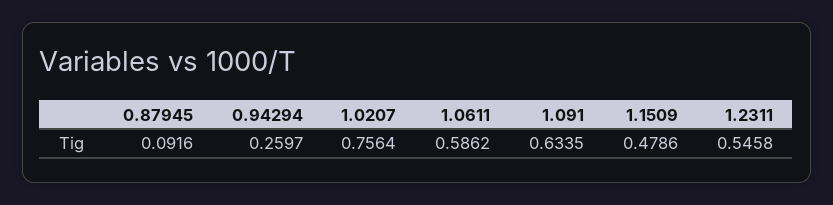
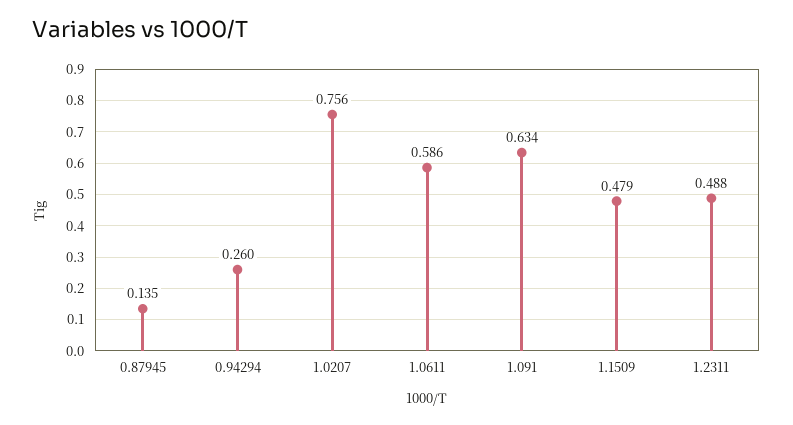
  {
-   "0.87945": 0.0916,
+   "0.87945": 0.135,
    "0.94294": 0.2597,
    "1.0207": 0.7564,
    "1.0611": 0.5862,
    "1.091": 0.6335,
    "1.1509": 0.4786,
-   "1.2311": 0.5458
+   "1.2311": 0.488
  }

